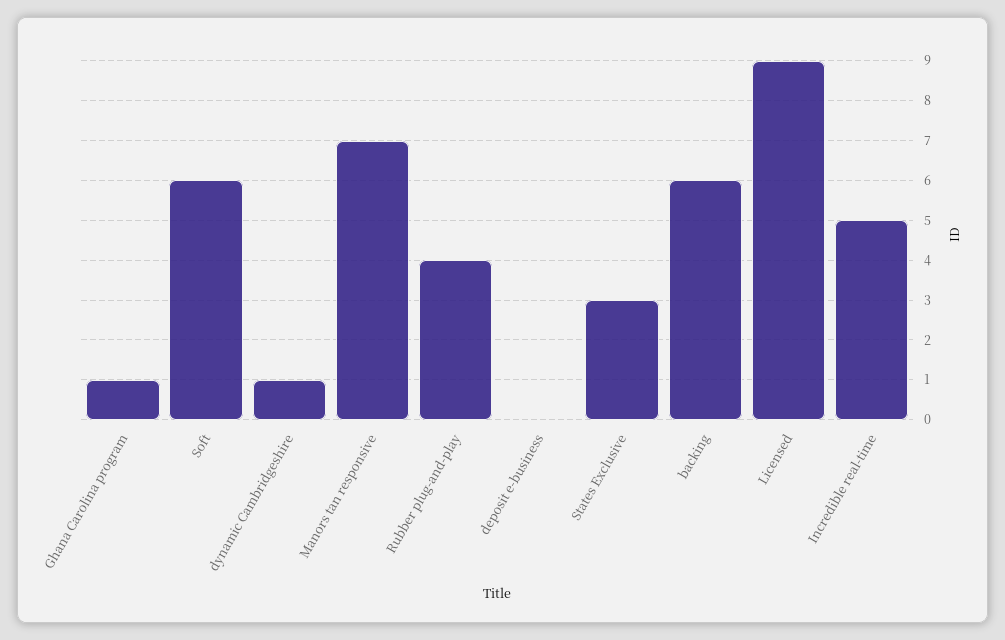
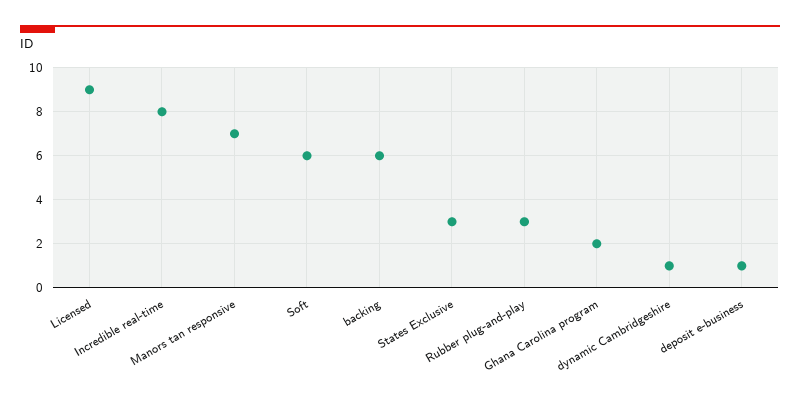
  {
-   "Ghana Carolina program": 1,
+   "Ghana Carolina program": 2,
    "Soft": 6,
    "dynamic Cambridgeshire": 1,
    "Manors tan responsive": 7,
-   "Rubber plug-and-play": 4,
+   "Rubber plug-and-play": 3,
-   "deposit e-business": 0,
+   "deposit e-business": 1,
    "States Exclusive": 3,
    "backing": 6,
    "Licensed": 9,
-   "Incredible real-time": 5
+   "Incredible real-time": 8
  }

